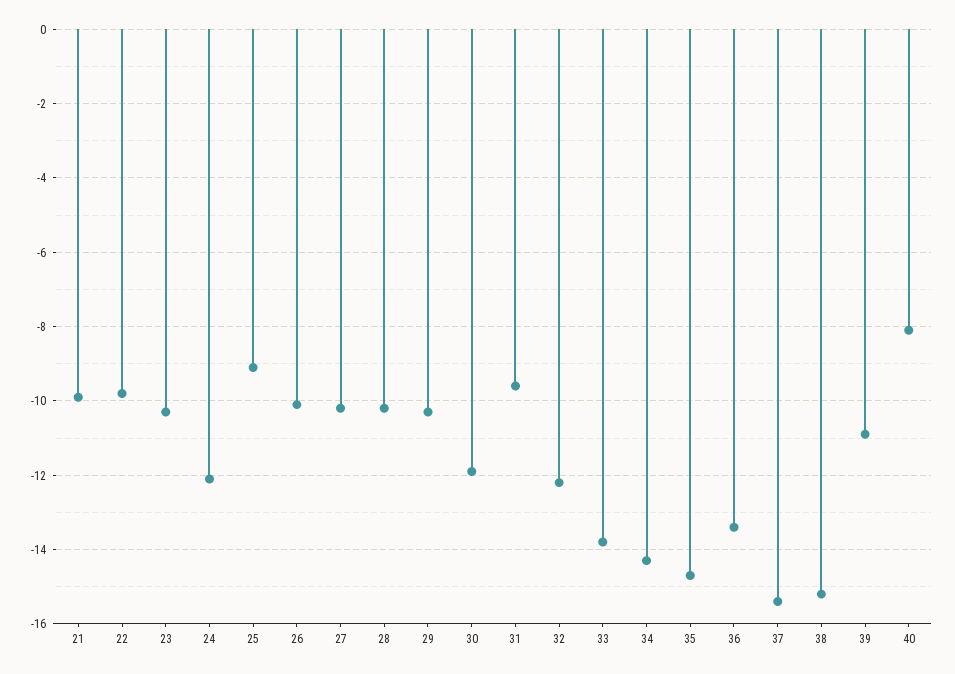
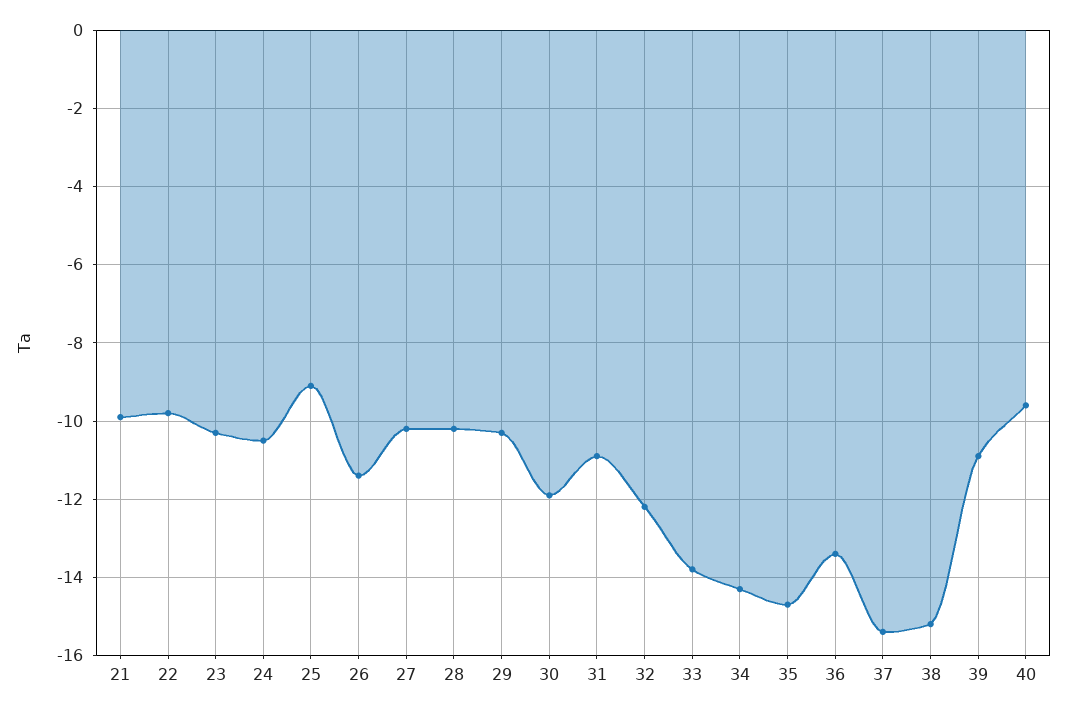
  {
    "21": -10,
    "22": -10,
    "23": -10.5,
-   "24": -12,
+   "24": -10.5,
    "25": -9,
-   "26": -10,
+   "26": -11.5,
    "27": -10,
    "28": -10,
    "29": -10.5,
    "30": -12,
-   "31": -9.5,
+   "31": -11,
    "32": -12,
    "33": -14,
    "34": -14.5,
    "35": -14.5,
    "36": -13.5,
    "37": -15.5,
    "38": -15,
    "39": -11,
-   "40": -8
+   "40": -9.5
  }

